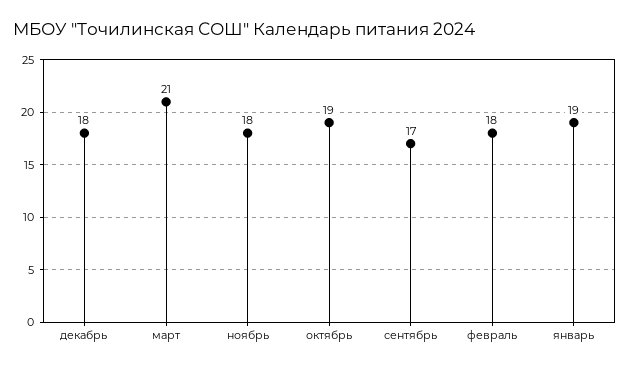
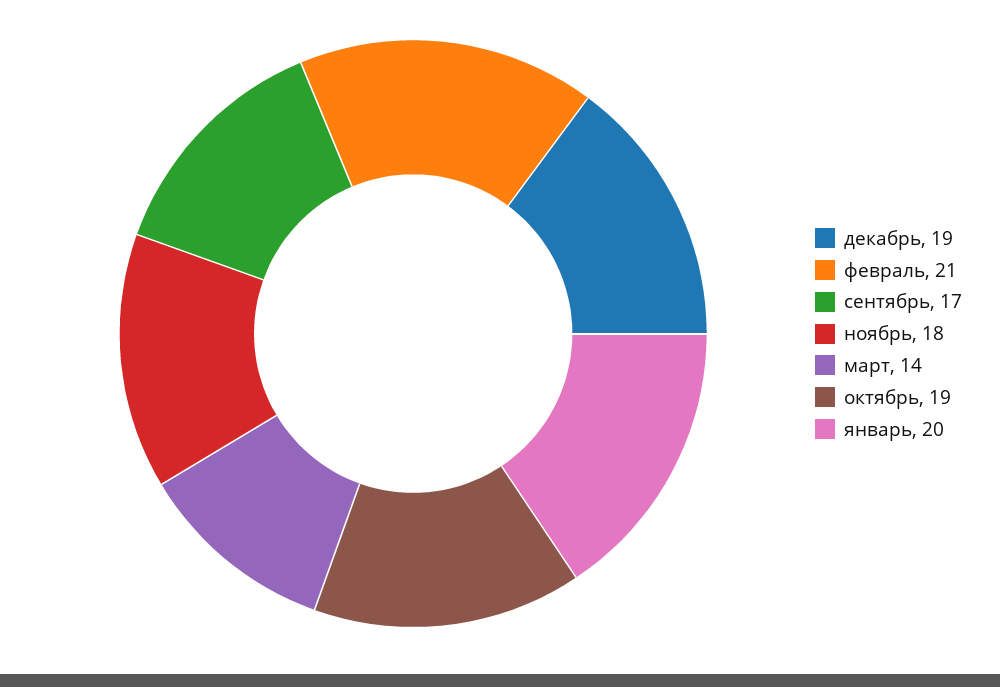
  {
-   "декабрь": 18,
+   "декабрь": 19,
-   "март": 21,
+   "март": 14,
    "ноябрь": 18,
    "октябрь": 19,
    "сентябрь": 17,
-   "февраль": 18,
+   "февраль": 21,
-   "январь": 19
+   "январь": 20
  }

